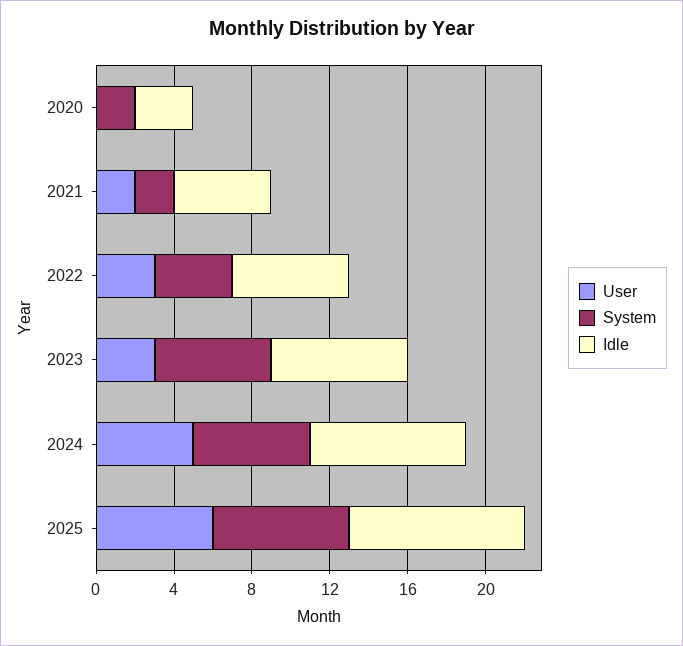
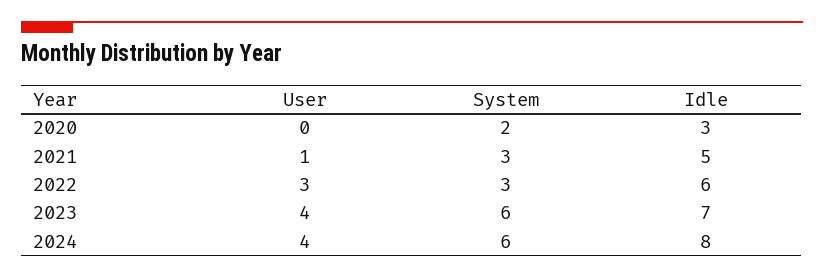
  {
    "User": {
      "2020": 0,
-     "2021": 2,
+     "2021": 1,
      "2022": 3,
-     "2023": 3,
+     "2023": 4,
-     "2024": 5,
+     "2024": 4
-     "2025": 6
    },
    "System": {
      "2020": 2,
-     "2021": 2,
+     "2021": 3,
-     "2022": 4,
+     "2022": 3,
      "2023": 6,
-     "2024": 6,
+     "2024": 6
-     "2025": 7
    },
    "Idle": {
      "2020": 3,
      "2021": 5,
      "2022": 6,
      "2023": 7,
-     "2024": 8,
+     "2024": 8
-     "2025": 9
    }
  }

